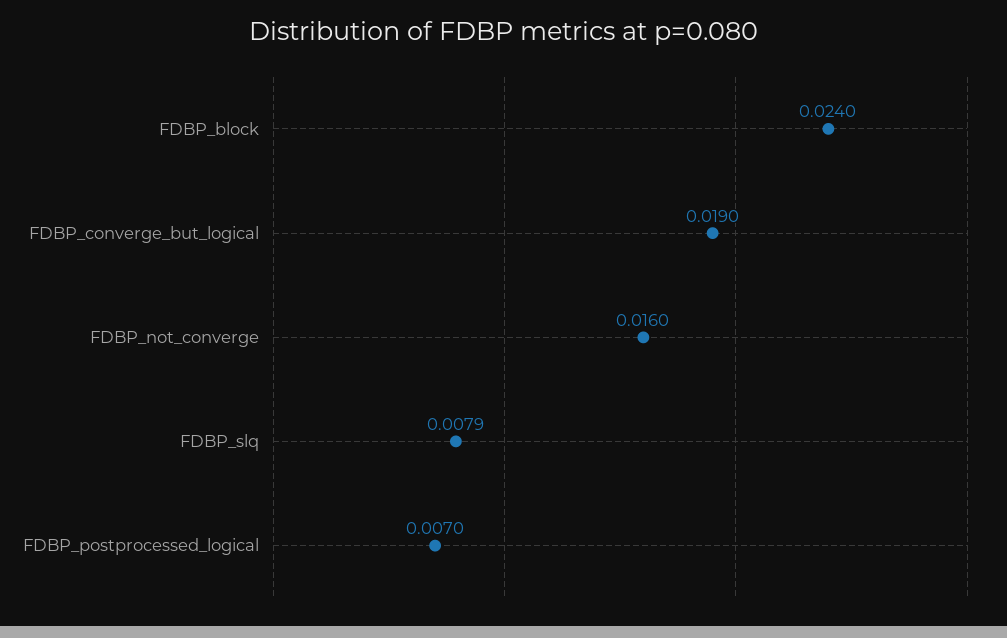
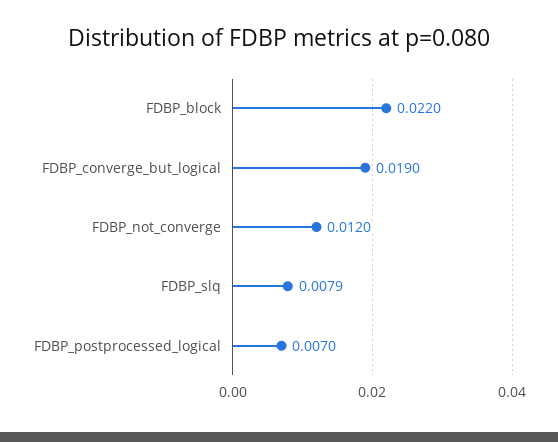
  {
-   "FDBP_block": 0.024,
+   "FDBP_block": 0.022,
    "FDBP_converge_but_logical": 0.019,
-   "FDBP_not_converge": 0.016,
+   "FDBP_not_converge": 0.012,
    "FDBP_slq": 0.0079,
    "FDBP_postprocessed_logical": 0.007
  }

